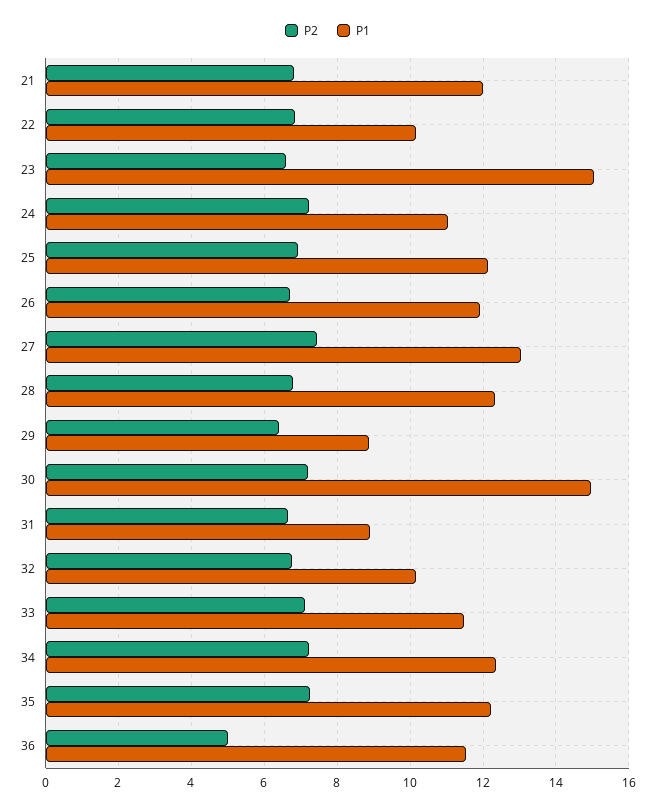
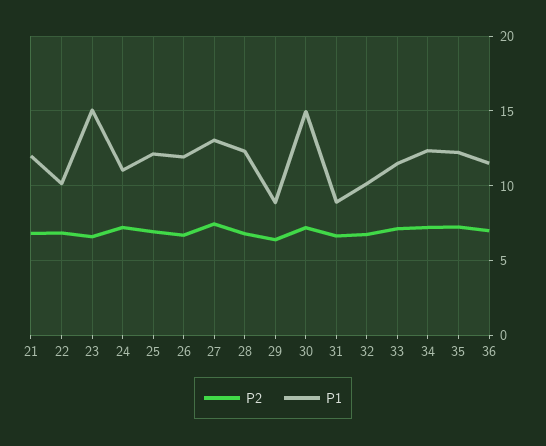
  {
    "P2": {
      "21": 6.8,
      "22": 6.8,
      "23": 6.6,
      "24": 7.2,
      "25": 7,
      "26": 6.8,
      "27": 7.4,
      "28": 6.8,
      "29": 6.4,
      "30": 7.2,
      "31": 6.6,
      "32": 6.8,
      "33": 7.2,
      "34": 7.2,
      "35": 7.2,
-     "36": 5
+     "36": 7
    },
    "P1": {
      "21": 12,
      "22": 10.2,
      "23": 15,
      "24": 11,
      "25": 12.2,
      "26": 12,
      "27": 13,
      "28": 12.4,
      "29": 8.8,
      "30": 15,
      "31": 9,
      "32": 10.2,
      "33": 11.4,
      "34": 12.4,
      "35": 12.2,
      "36": 11.6
    }
  }

